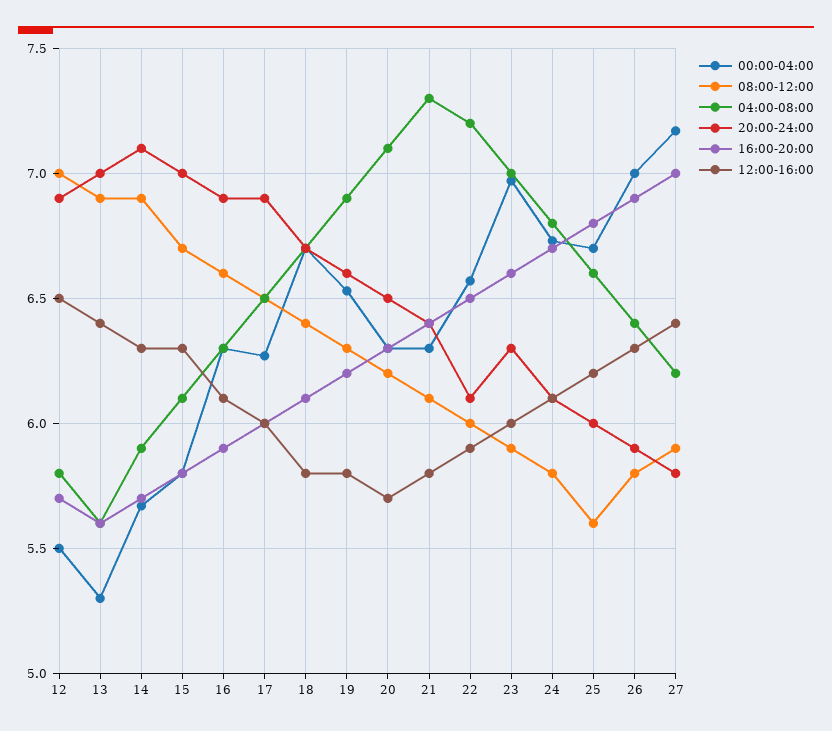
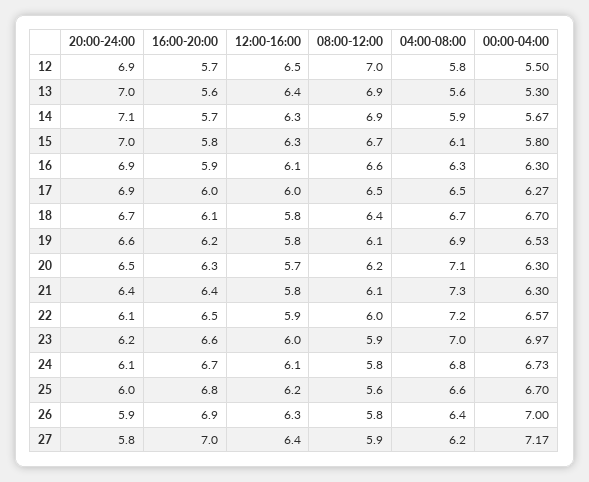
  {
    "00:00-04:00": {
      "12": 5.5,
      "13": 5.3,
      "14": 5.67,
      "15": 5.8,
      "16": 6.3,
      "17": 6.27,
      "18": 6.7,
      "19": 6.53,
      "20": 6.3,
      "21": 6.3,
      "22": 6.57,
      "23": 6.97,
      "24": 6.73,
      "25": 6.7,
      "26": 7,
      "27": 7.17
    },
    "08:00-12:00": {
      "12": 7,
      "13": 6.9,
      "14": 6.9,
      "15": 6.7,
      "16": 6.6,
      "17": 6.5,
      "18": 6.4,
-     "19": 6.3,
+     "19": 6.1,
      "20": 6.2,
      "21": 6.1,
      "22": 6,
      "23": 5.9,
      "24": 5.8,
      "25": 5.6,
      "26": 5.8,
      "27": 5.9
    },
    "04:00-08:00": {
      "12": 5.8,
      "13": 5.6,
      "14": 5.9,
      "15": 6.1,
      "16": 6.3,
      "17": 6.5,
      "18": 6.7,
      "19": 6.9,
      "20": 7.1,
      "21": 7.3,
      "22": 7.2,
      "23": 7,
      "24": 6.8,
      "25": 6.6,
      "26": 6.4,
      "27": 6.2
    },
    "20:00-24:00": {
      "12": 6.9,
      "13": 7,
      "14": 7.1,
      "15": 7,
      "16": 6.9,
      "17": 6.9,
      "18": 6.7,
      "19": 6.6,
      "20": 6.5,
      "21": 6.4,
      "22": 6.1,
-     "23": 6.3,
+     "23": 6.2,
      "24": 6.1,
      "25": 6,
      "26": 5.9,
      "27": 5.8
    },
    "16:00-20:00": {
      "12": 5.7,
      "13": 5.6,
      "14": 5.7,
      "15": 5.8,
      "16": 5.9,
      "17": 6,
      "18": 6.1,
      "19": 6.2,
      "20": 6.3,
      "21": 6.4,
      "22": 6.5,
      "23": 6.6,
      "24": 6.7,
      "25": 6.8,
      "26": 6.9,
      "27": 7
    },
    "12:00-16:00": {
      "12": 6.5,
      "13": 6.4,
      "14": 6.3,
      "15": 6.3,
      "16": 6.1,
      "17": 6,
      "18": 5.8,
      "19": 5.8,
      "20": 5.7,
      "21": 5.8,
      "22": 5.9,
      "23": 6,
      "24": 6.1,
      "25": 6.2,
      "26": 6.3,
      "27": 6.4
    }
  }

